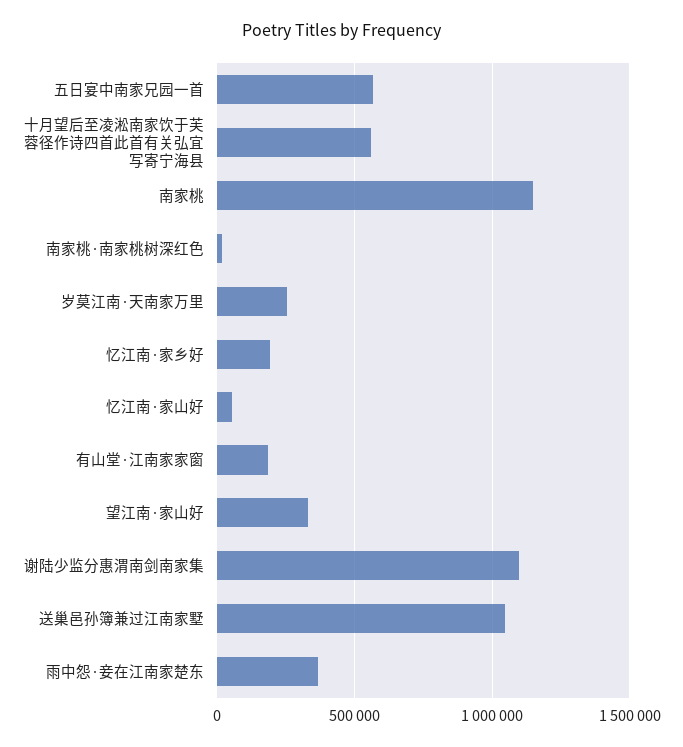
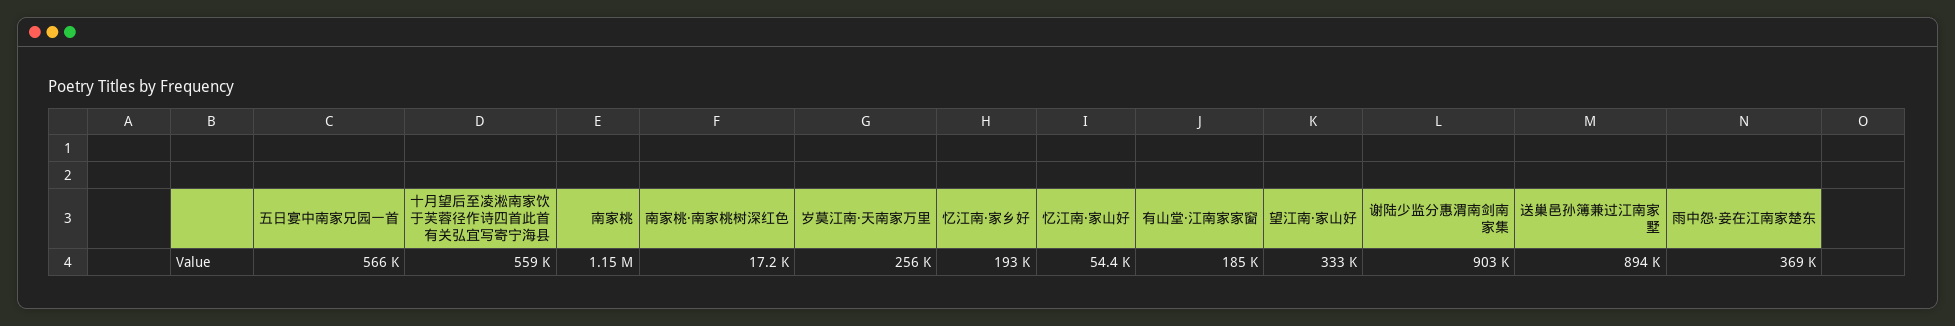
  {
    "五日宴中南家兄园一首": 566000,
    "十月望后至凌淞南家饮于芙蓉径作诗四首此首有关弘宜写寄宁海县": 559000,
    "南家桃": 1150000,
    "南家桃·南家桃树深红色": 17200,
    "岁莫江南·天南家万里": 256000,
    "忆江南·家乡好": 193000,
    "忆江南·家山好": 54400,
    "有山堂·江南家家窗": 185000,
    "望江南·家山好": 333000,
-   "谢陆少监分惠渭南剑南家集": 1100000,
+   "谢陆少监分惠渭南剑南家集": 903000,
-   "送巢邑孙簿兼过江南家墅": 1050000,
+   "送巢邑孙簿兼过江南家墅": 894000,
    "雨中怨·妾在江南家楚东": 369000
  }

